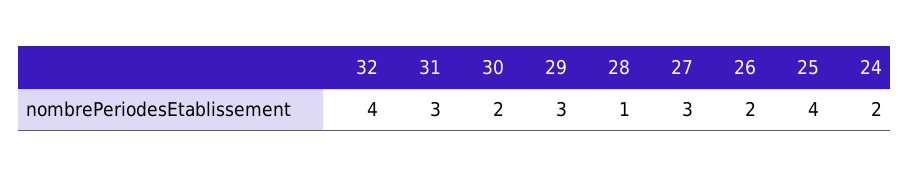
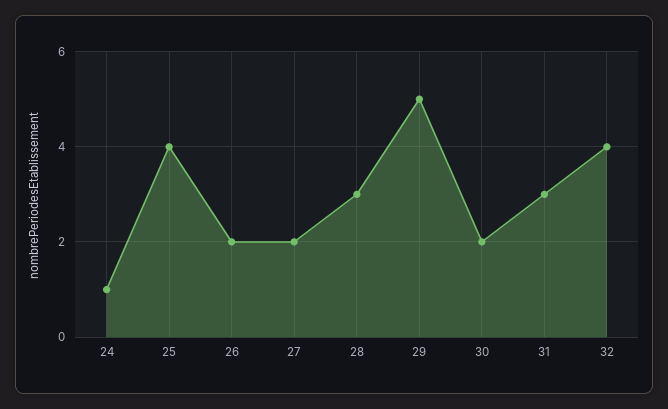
  {
    "32": 4,
    "31": 3,
    "30": 2,
-   "29": 3,
+   "29": 5,
-   "28": 1,
+   "28": 3,
-   "27": 3,
+   "27": 2,
    "26": 2,
    "25": 4,
-   "24": 2
+   "24": 1
  }

